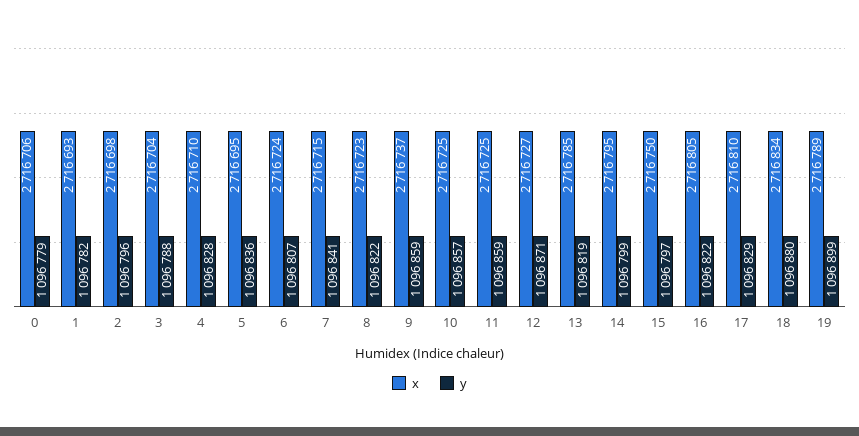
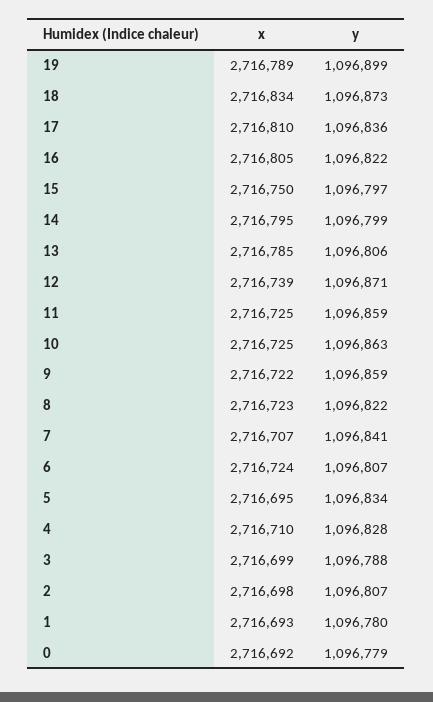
  {
    "x": {
-     "0": 2716706,
+     "0": 2716692,
      "1": 2716693,
      "2": 2716698,
-     "3": 2716704,
+     "3": 2716699,
      "4": 2716710,
      "5": 2716695,
      "6": 2716724,
-     "7": 2716715,
+     "7": 2716707,
      "8": 2716723,
-     "9": 2716737,
+     "9": 2716722,
      "10": 2716725,
      "11": 2716725,
-     "12": 2716727,
+     "12": 2716739,
      "13": 2716785,
      "14": 2716795,
      "15": 2716750,
      "16": 2716805,
      "17": 2716810,
      "18": 2716834,
      "19": 2716789
    },
    "y": {
      "0": 1096779,
-     "1": 1096782,
+     "1": 1096780,
-     "2": 1096796,
+     "2": 1096807,
      "3": 1096788,
      "4": 1096828,
-     "5": 1096836,
+     "5": 1096834,
      "6": 1096807,
      "7": 1096841,
      "8": 1096822,
      "9": 1096859,
-     "10": 1096857,
+     "10": 1096863,
      "11": 1096859,
      "12": 1096871,
-     "13": 1096819,
+     "13": 1096806,
      "14": 1096799,
      "15": 1096797,
      "16": 1096822,
-     "17": 1096829,
+     "17": 1096836,
-     "18": 1096880,
+     "18": 1096873,
      "19": 1096899
    }
  }

